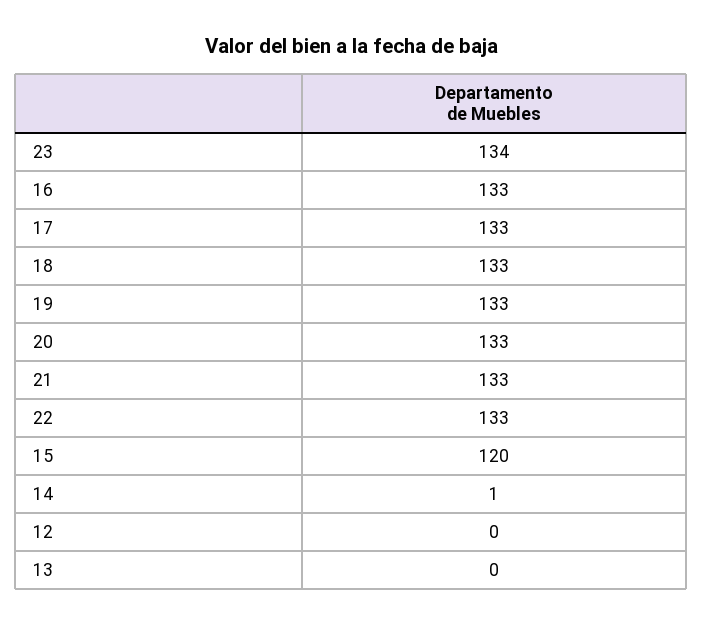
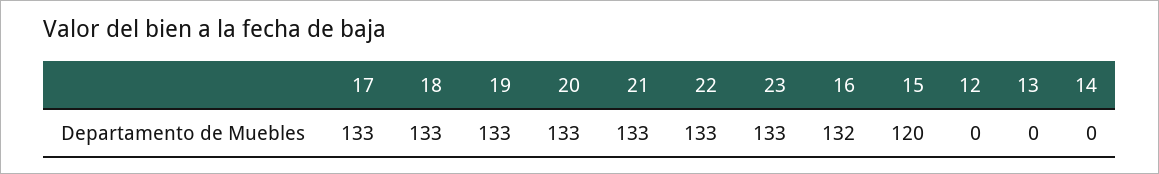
  {
-   "23": 134,
+   "23": 133,
-   "16": 133,
+   "16": 132,
    "17": 133,
    "18": 133,
    "19": 133,
    "20": 133,
    "21": 133,
    "22": 133,
    "15": 120,
-   "14": 1,
+   "14": 0,
    "12": 0,
    "13": 0
  }

